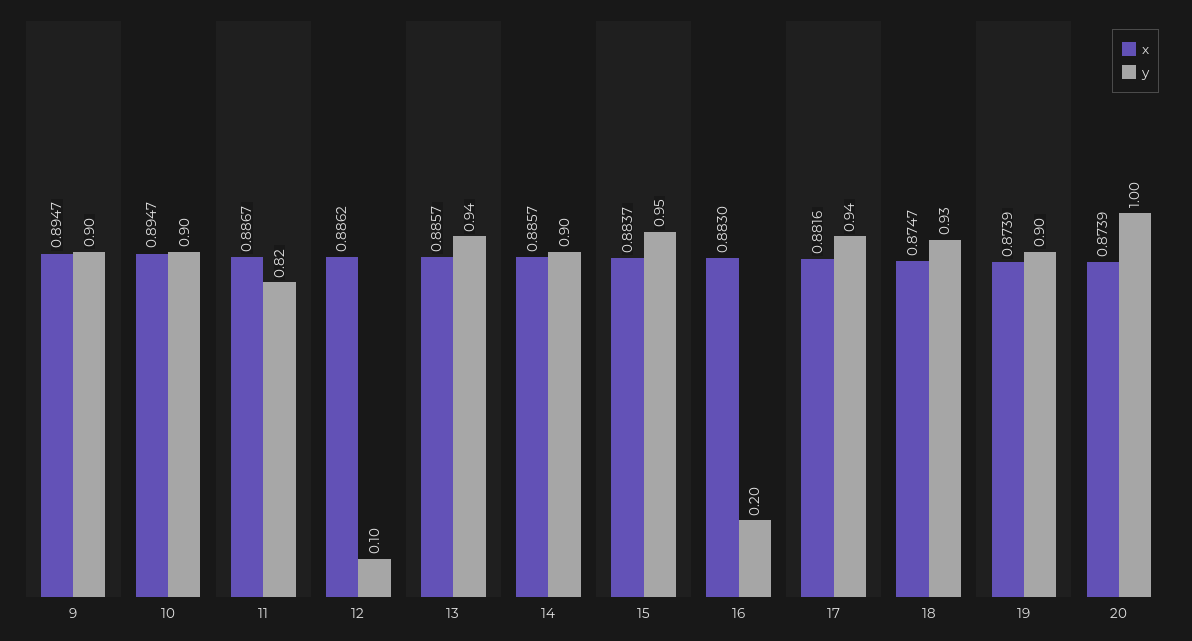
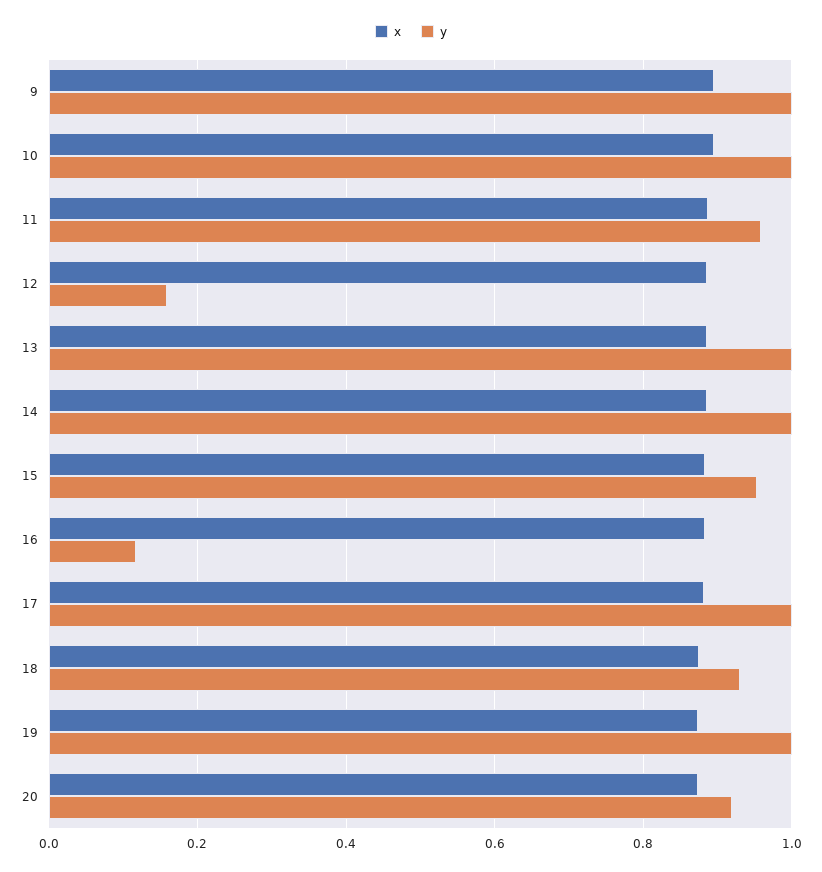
  {
    "x": {
      "9": 0.8947,
      "10": 0.8947,
      "11": 0.8867,
      "12": 0.8862,
      "13": 0.8857,
      "14": 0.8857,
      "15": 0.8837,
      "16": 0.883,
      "17": 0.8816,
      "18": 0.8747,
      "19": 0.8739,
      "20": 0.8739
    },
    "y": {
-     "9": 0.9,
+     "9": 1,
-     "10": 0.9,
+     "10": 1,
-     "11": 0.82,
+     "11": 0.96,
-     "12": 0.1,
+     "12": 0.16,
-     "13": 0.94,
+     "13": 1,
-     "14": 0.9,
+     "14": 1,
      "15": 0.95,
-     "16": 0.2,
+     "16": 0.12,
-     "17": 0.94,
+     "17": 1,
      "18": 0.93,
-     "19": 0.9,
+     "19": 1,
-     "20": 1
+     "20": 0.92
    }
  }

